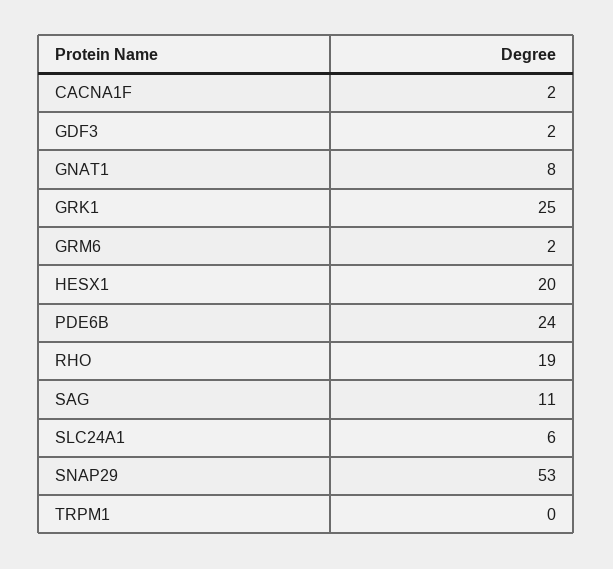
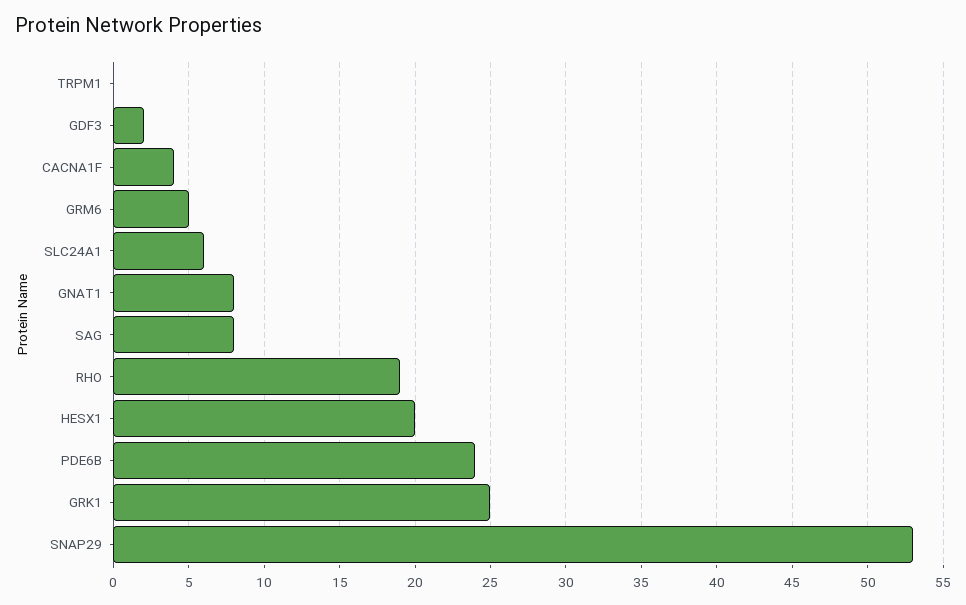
  {
-   "CACNA1F": 2,
+   "CACNA1F": 4,
    "GDF3": 2,
    "GNAT1": 8,
    "GRK1": 25,
-   "GRM6": 2,
+   "GRM6": 5,
    "HESX1": 20,
    "PDE6B": 24,
    "RHO": 19,
-   "SAG": 11,
+   "SAG": 8,
    "SLC24A1": 6,
    "SNAP29": 53,
    "TRPM1": 0
  }

